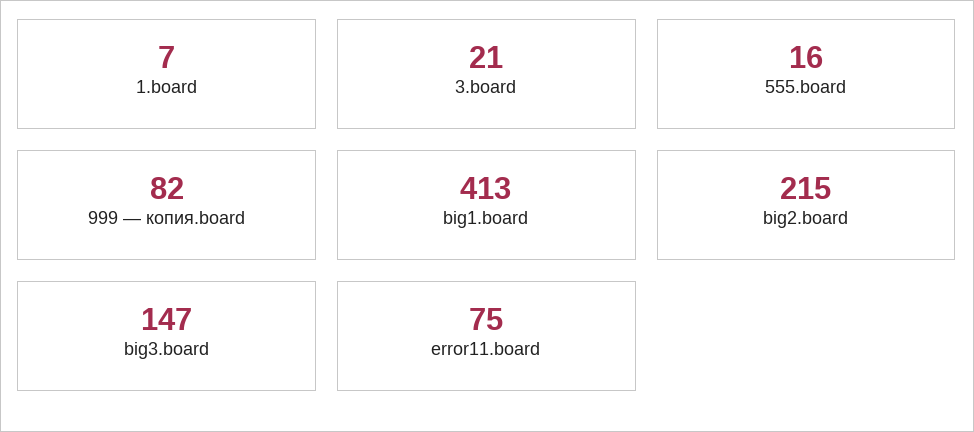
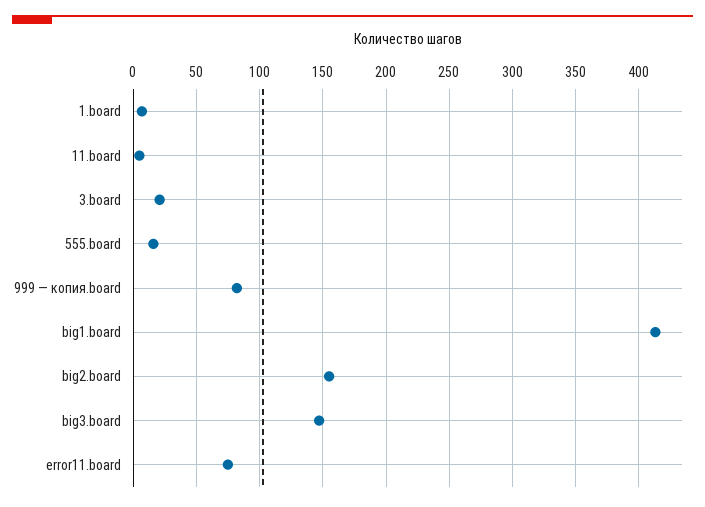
  {
    "1.board": 7,
    "3.board": 21,
    "555.board": 16,
    "999 — копия.board": 82,
    "big1.board": 413,
-   "big2.board": 215,
+   "big2.board": 155,
    "big3.board": 147,
-   "error11.board": 75
+   "error11.board": 75,
+   "11.board": 5
  }

